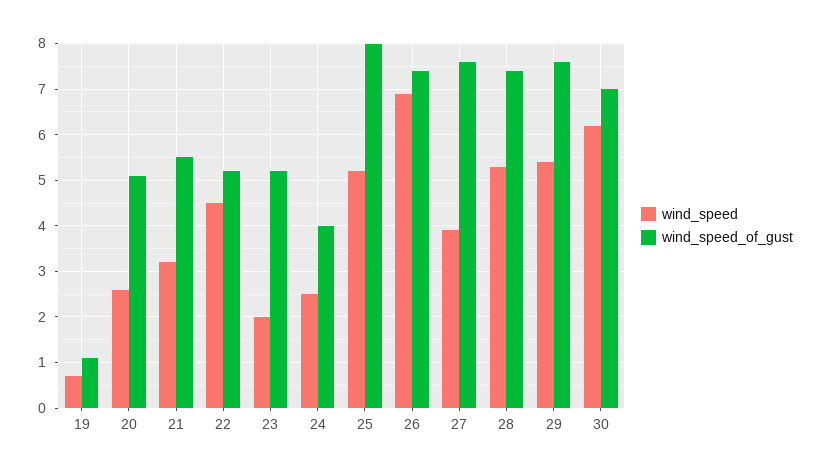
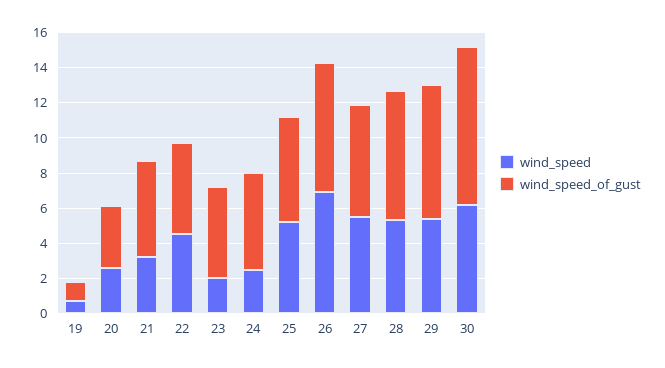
  {
    "wind_speed": {
      "19": 0.5,
      "20": 2.5,
      "21": 3,
      "22": 4.5,
      "23": 2,
      "24": 2.5,
      "25": 5,
      "26": 7,
-     "27": 4,
+     "27": 5.5,
      "28": 5.5,
      "29": 5.5,
      "30": 6
    },
    "wind_speed_of_gust": {
      "19": 1,
-     "20": 5,
+     "20": 3.5,
      "21": 5.5,
      "22": 5,
      "23": 5,
-     "24": 4,
+     "24": 5.5,
-     "25": 8,
+     "25": 6,
      "26": 7.5,
-     "27": 7.5,
+     "27": 6.5,
      "28": 7.5,
      "29": 7.5,
-     "30": 7
+     "30": 9
    }
  }

